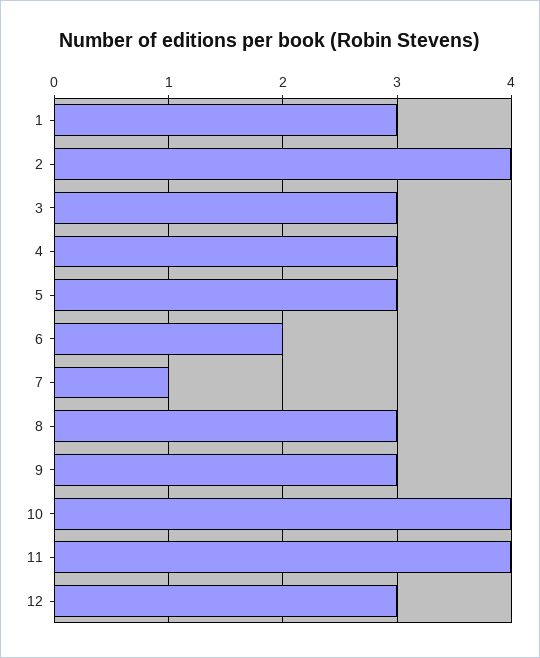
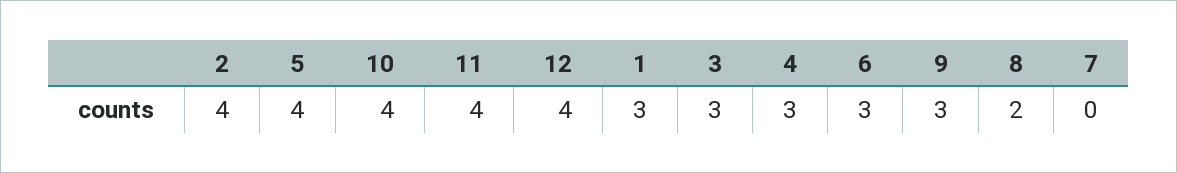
  {
    "1": 3,
    "2": 4,
    "3": 3,
    "4": 3,
-   "5": 3,
+   "5": 4,
-   "6": 2,
+   "6": 3,
-   "7": 1,
+   "7": 0,
-   "8": 3,
+   "8": 2,
    "9": 3,
    "10": 4,
    "11": 4,
-   "12": 3
+   "12": 4
  }

